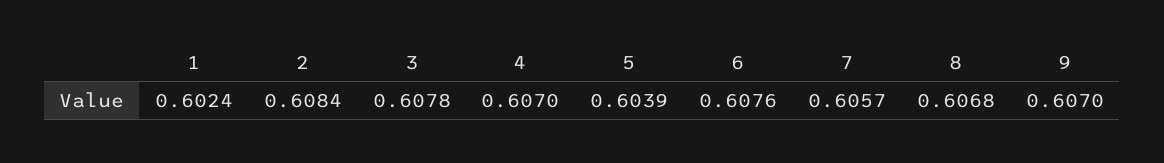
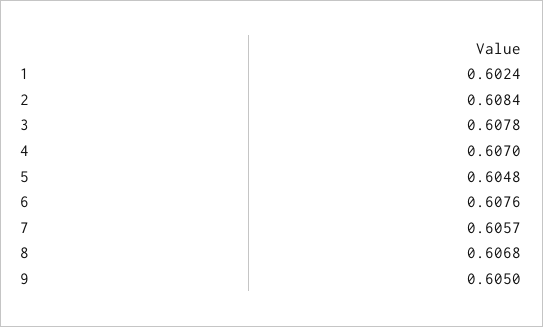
  {
    "1": 0.6024,
    "2": 0.6084,
    "3": 0.6078,
    "4": 0.607,
-   "5": 0.6039,
+   "5": 0.6048,
    "6": 0.6076,
    "7": 0.6057,
    "8": 0.6068,
-   "9": 0.607
+   "9": 0.605
  }

